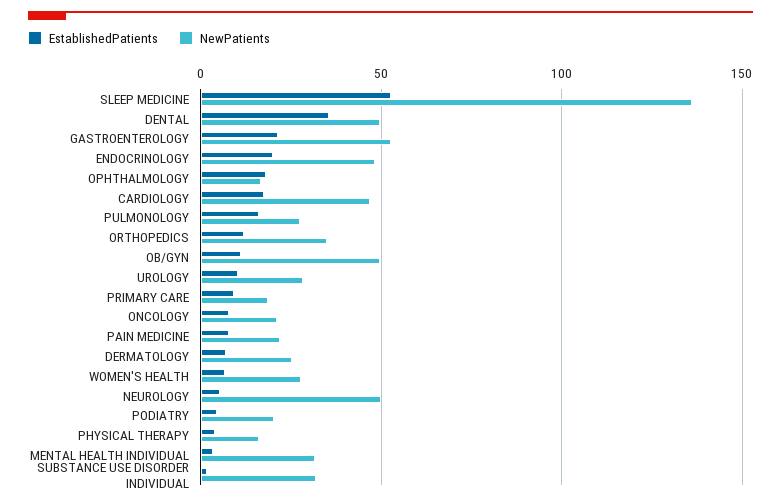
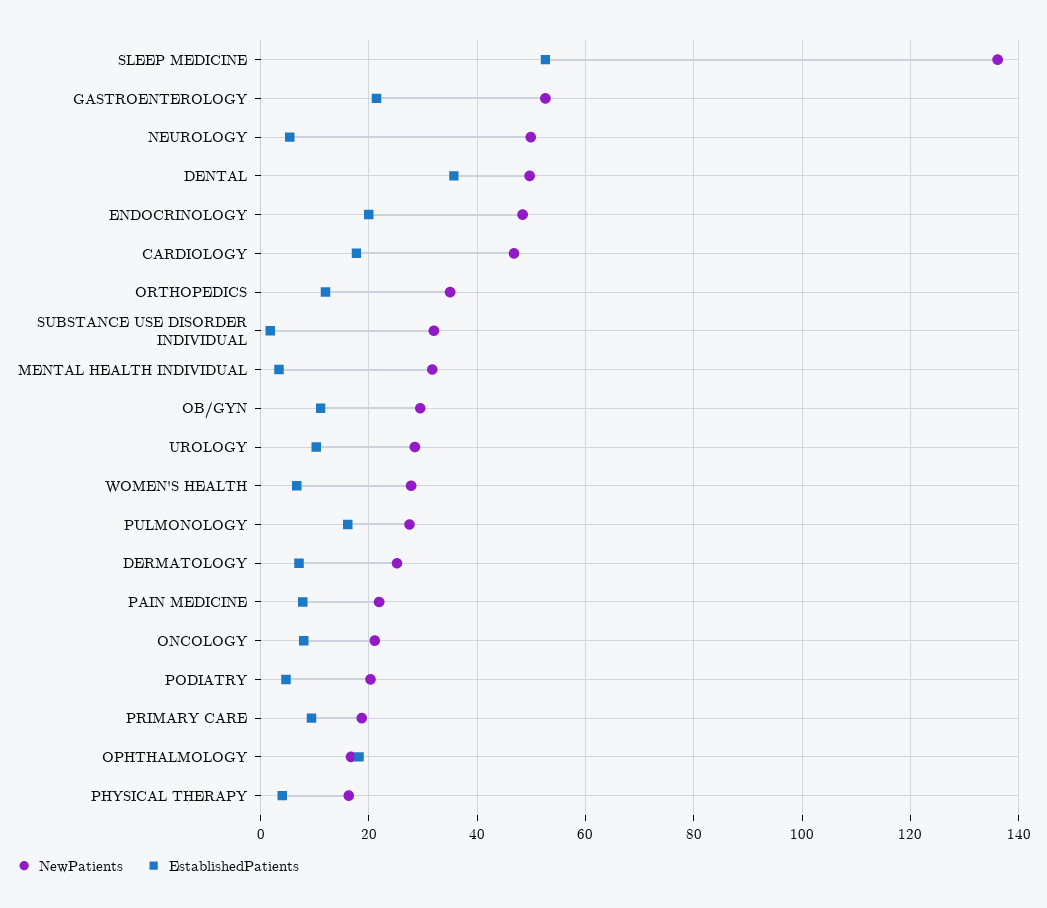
  {
    "EstablishedPatients": {
      "SLEEP MEDICINE": 52,
      "DENTAL": 36,
      "GASTROENTEROLOGY": 22,
      "ENDOCRINOLOGY": 20,
      "OPHTHALMOLOGY": 18,
      "CARDIOLOGY": 18,
      "PULMONOLOGY": 16,
      "ORTHOPEDICS": 12,
      "OB/GYN": 12,
      "UROLOGY": 10,
      "PRIMARY CARE": 10,
      "ONCOLOGY": 8,
      "PAIN MEDICINE": 8,
      "DERMATOLOGY": 8,
      "WOMEN'S HEALTH": 6,
      "NEUROLOGY": 6,
      "PODIATRY": 4,
      "PHYSICAL THERAPY": 4,
      "MENTAL HEALTH INDIVIDUAL": 4,
      "SUBSTANCE USE DISORDER INDIVIDUAL": 2
    },
    "NewPatients": {
      "SLEEP MEDICINE": 136,
      "DENTAL": 50,
      "GASTROENTEROLOGY": 52,
      "ENDOCRINOLOGY": 48,
      "OPHTHALMOLOGY": 16,
      "CARDIOLOGY": 46,
      "PULMONOLOGY": 28,
      "ORTHOPEDICS": 36,
-     "OB/GYN": 50,
+     "OB/GYN": 30,
      "UROLOGY": 28,
      "PRIMARY CARE": 18,
      "ONCOLOGY": 22,
      "PAIN MEDICINE": 22,
      "DERMATOLOGY": 26,
      "WOMEN'S HEALTH": 28,
      "NEUROLOGY": 50,
      "PODIATRY": 20,
      "PHYSICAL THERAPY": 16,
      "MENTAL HEALTH INDIVIDUAL": 32,
      "SUBSTANCE USE DISORDER INDIVIDUAL": 32
    }
  }

